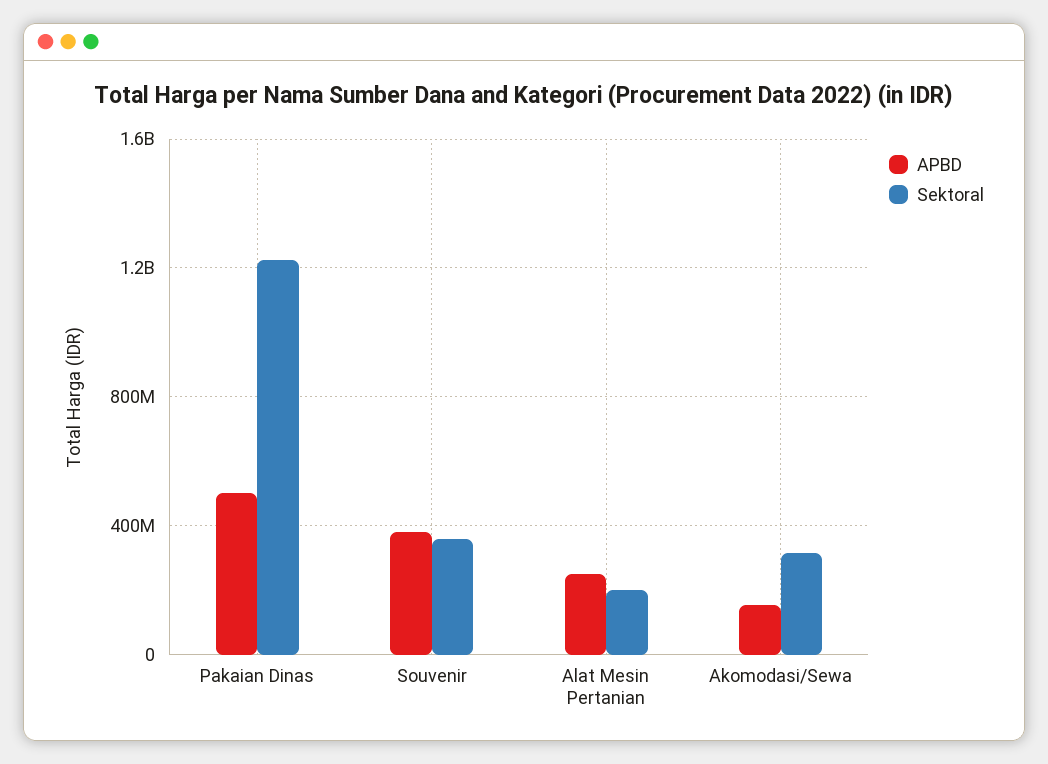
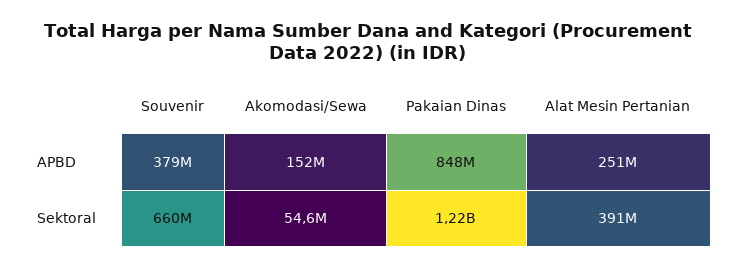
  {
    "APBD": {
-     "Pakaian Dinas": 500000000,
+     "Pakaian Dinas": 848000000,
      "Souvenir": 379000000,
      "Alat Mesin Pertanian": 251000000,
      "Akomodasi/Sewa": 152000000
    },
    "Sektoral": {
      "Pakaian Dinas": 1220000000,
-     "Souvenir": 350000000,
+     "Souvenir": 660000000,
-     "Alat Mesin Pertanian": 200000000,
+     "Alat Mesin Pertanian": 391000000,
-     "Akomodasi/Sewa": 300000000
+     "Akomodasi/Sewa": 54600000
    }
  }

